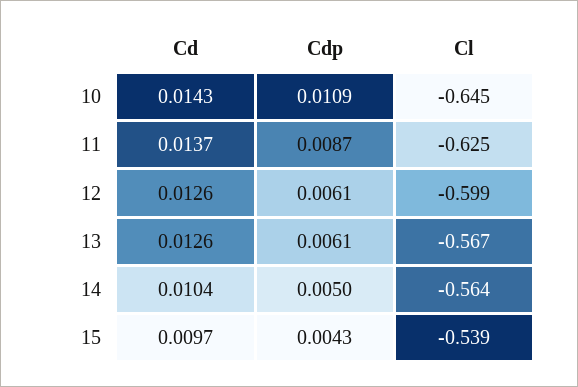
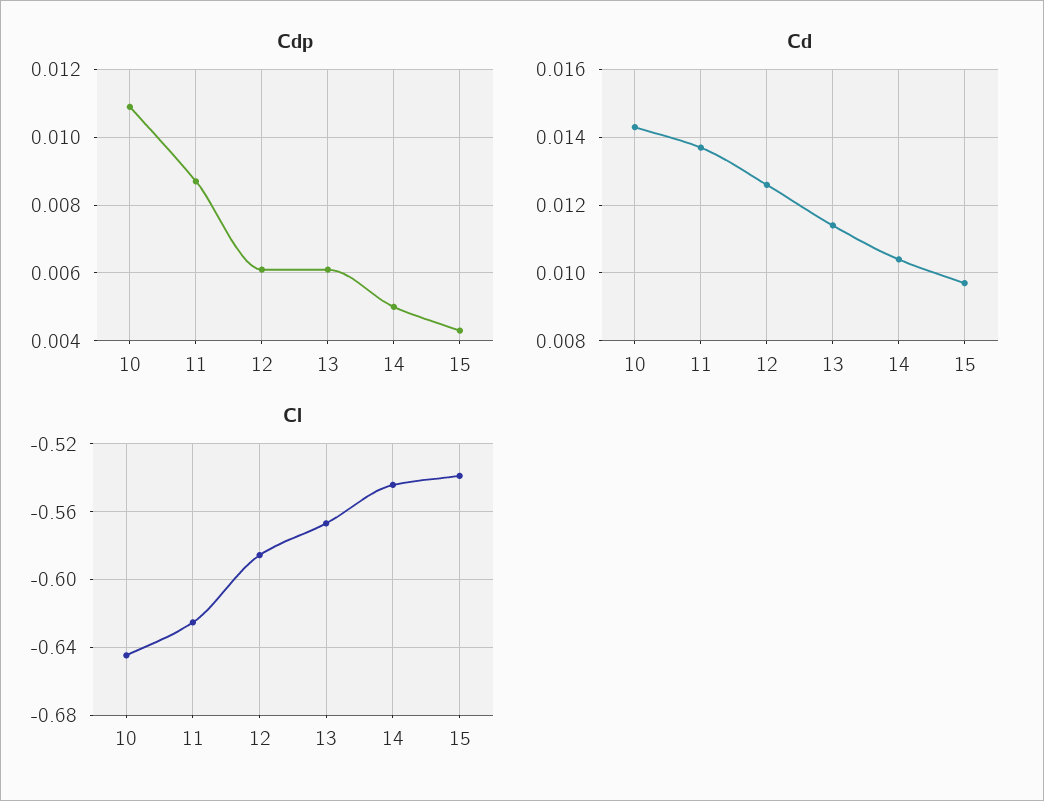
  {
    "Cd": {
      "10": 0.0143,
      "11": 0.0137,
      "12": 0.0126,
-     "13": 0.0126,
+     "13": 0.0115,
      "14": 0.0104,
      "15": 0.0097
    },
    "Cdp": {
      "10": 0.0109,
      "11": 0.0087,
      "12": 0.0061,
      "13": 0.0061,
      "14": 0.005,
      "15": 0.0043
    },
    "Cl": {
      "10": -0.645,
      "11": -0.625,
-     "12": -0.599,
+     "12": -0.585,
      "13": -0.567,
-     "14": -0.564,
+     "14": -0.545,
      "15": -0.539
    }
  }

